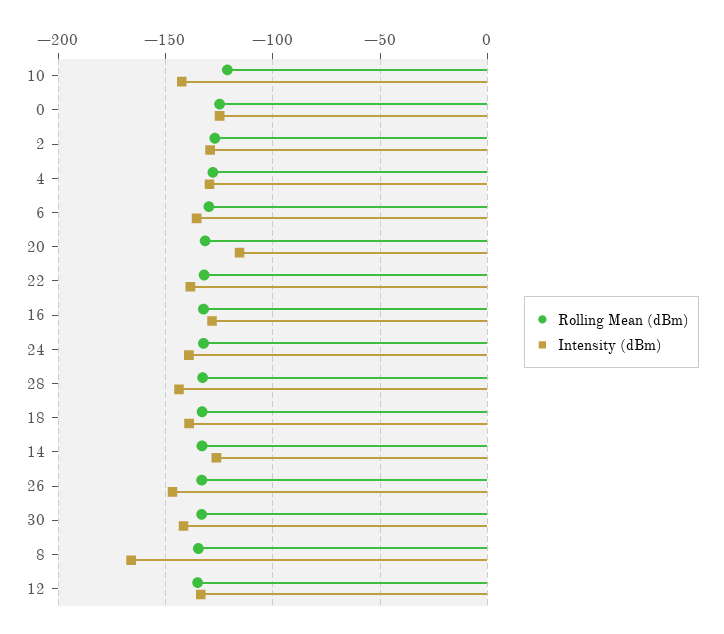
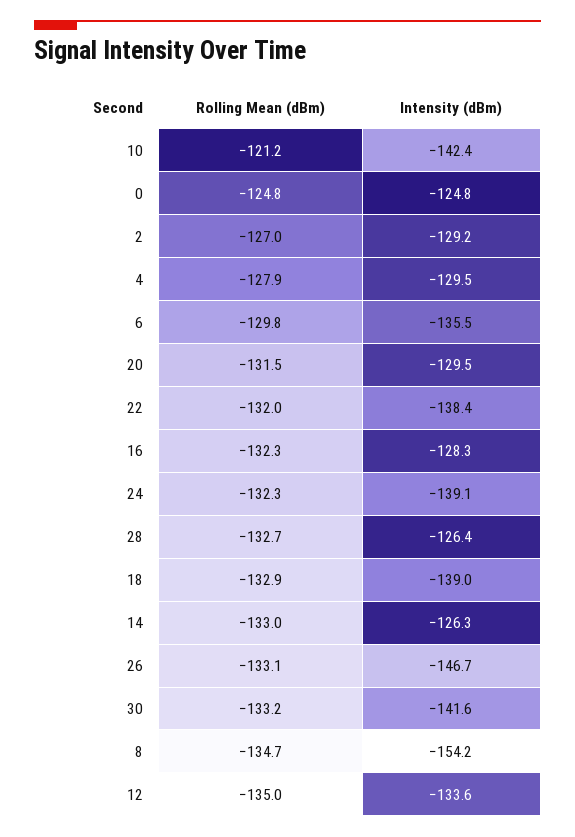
  {
    "Rolling Mean (dBm)": {
      "10": -121.2,
      "0": -124.8,
      "2": -127,
      "4": -127.9,
      "6": -129.8,
      "20": -131.5,
      "22": -132,
      "16": -132.3,
      "24": -132.3,
      "28": -132.7,
      "18": -132.9,
      "14": -133,
      "26": -133.1,
      "30": -133.2,
      "8": -134.7,
      "12": -135
    },
    "Intensity (dBm)": {
      "10": -142.4,
      "0": -124.8,
      "2": -129.2,
      "4": -129.5,
      "6": -135.5,
-     "20": -115,
+     "20": -129.5,
      "22": -138.4,
      "16": -128.3,
      "24": -139.1,
-     "28": -145,
+     "28": -126.4,
      "18": -139,
      "14": -126.3,
      "26": -146.7,
      "30": -141.6,
-     "8": -165,
+     "8": -154.2,
      "12": -133.6
    }
  }

